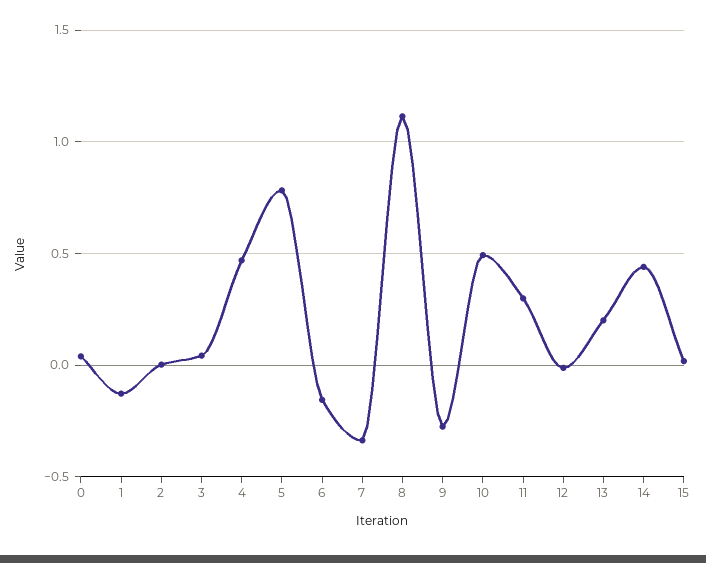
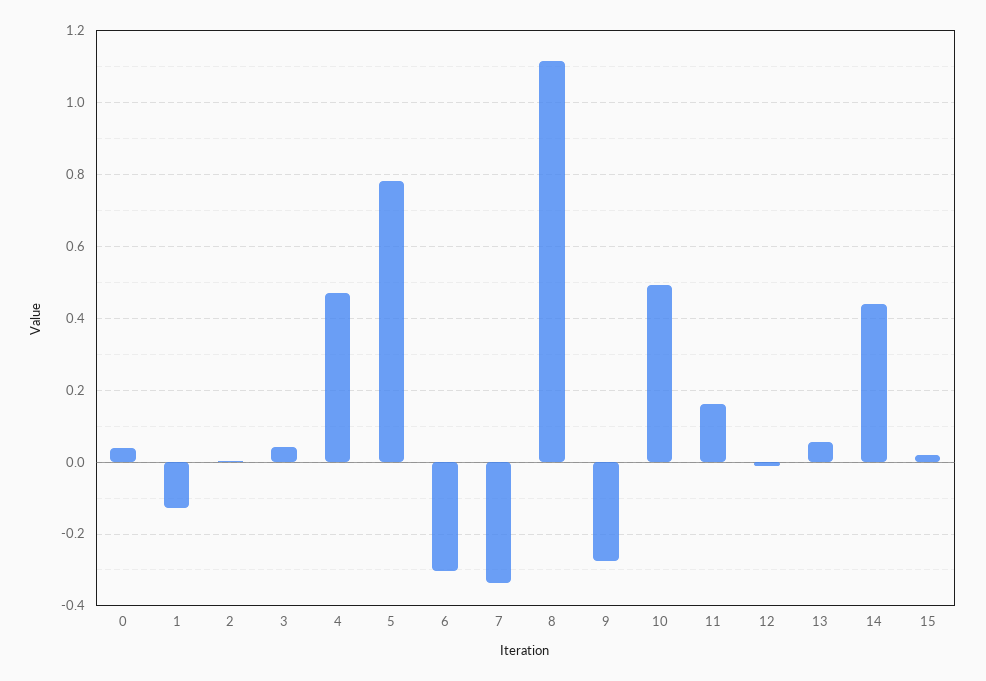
  {
    "0": 0.04,
    "1": -0.12,
    "2": 0,
    "3": 0.04,
    "4": 0.46,
    "5": 0.78,
-   "6": -0.15,
+   "6": -0.3,
    "7": -0.34,
    "8": 1.12,
    "9": -0.28,
    "10": 0.5,
-   "11": 0.3,
+   "11": 0.16,
    "12": -0.02,
-   "13": 0.2,
+   "13": 0.06,
    "14": 0.44,
    "15": 0.02
  }

